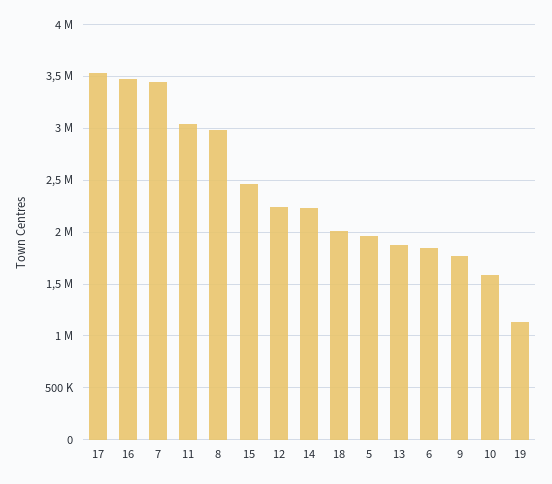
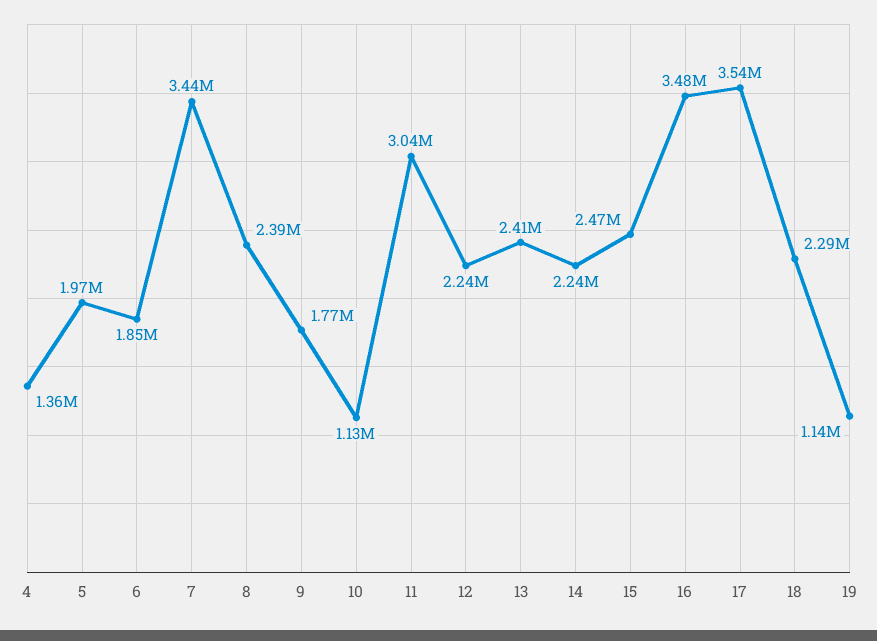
  {
    "17": 3540000,
    "16": 3480000,
    "7": 3440000,
    "11": 3040000,
-   "8": 3000000,
+   "8": 2390000,
    "15": 2470000,
    "12": 2240000,
    "14": 2240000,
-   "18": 2000000,
+   "18": 2290000,
    "5": 1970000,
-   "13": 1900000,
+   "13": 2410000,
    "6": 1850000,
    "9": 1770000,
-   "10": 1600000,
+   "10": 1130000,
-   "19": 1140000
+   "19": 1140000,
+   "4": 1360000
  }

